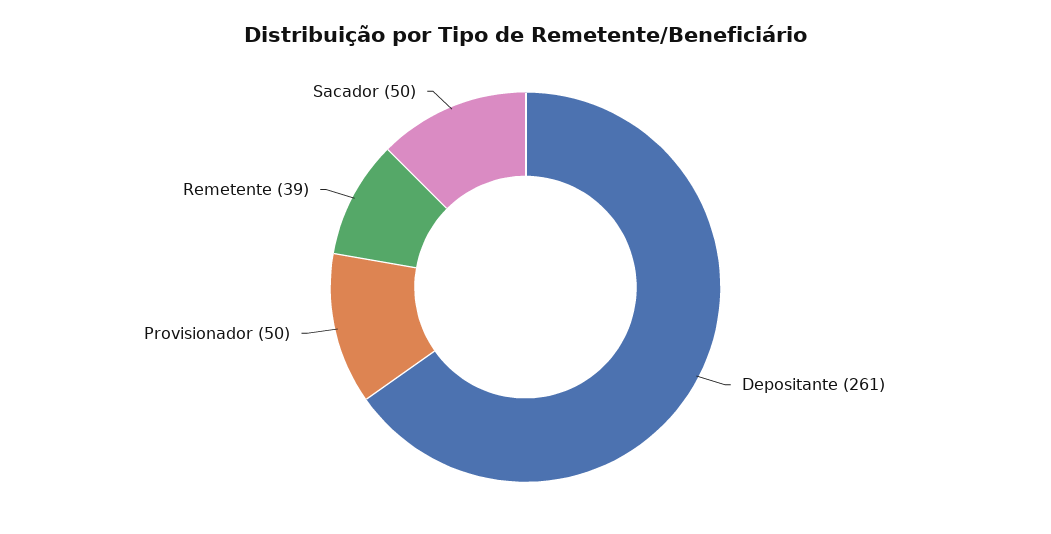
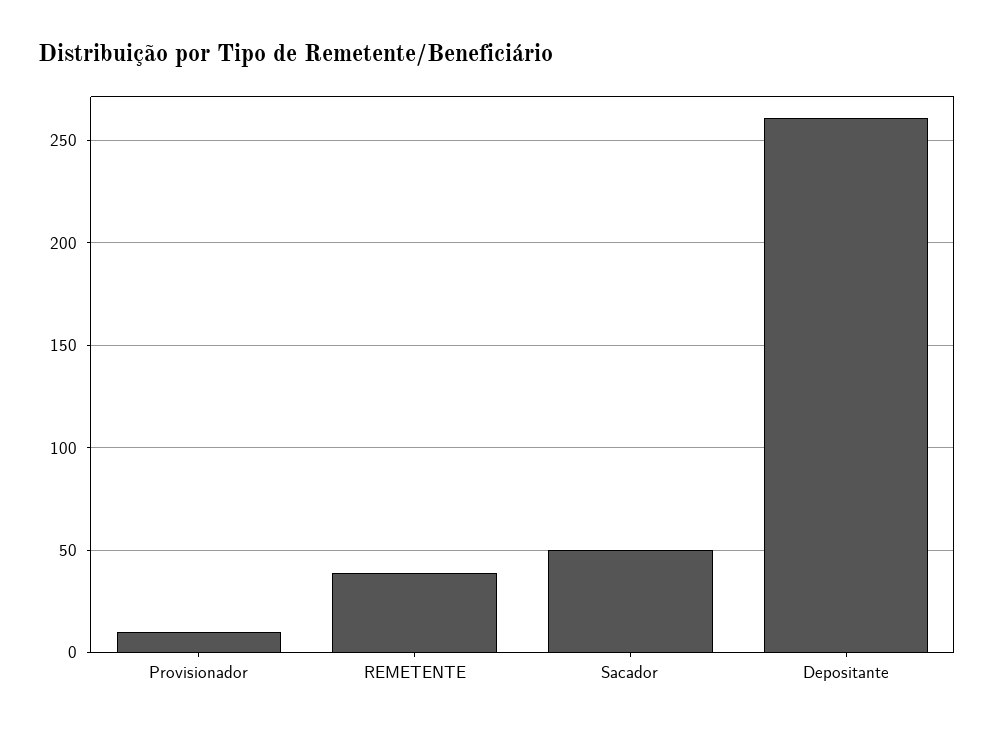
  {
    "Depositante": 261,
-   "Provisionador": 50,
+   "Provisionador": 10,
    "Remetente": 39,
    "Sacador": 50
  }

